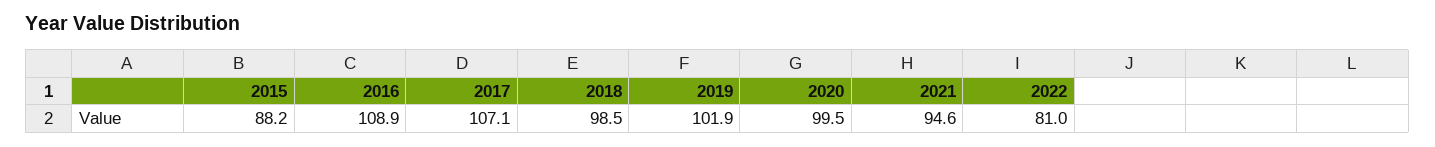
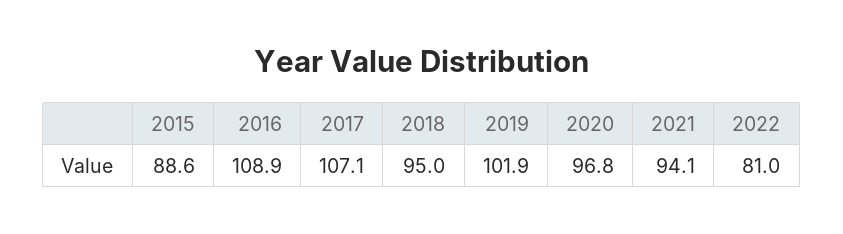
  {
-   "2015": 88.2,
+   "2015": 88.6,
    "2016": 108.9,
    "2017": 107.1,
-   "2018": 98.5,
+   "2018": 95,
    "2019": 101.9,
-   "2020": 99.5,
+   "2020": 96.8,
-   "2021": 94.6,
+   "2021": 94.1,
    "2022": 81
  }

